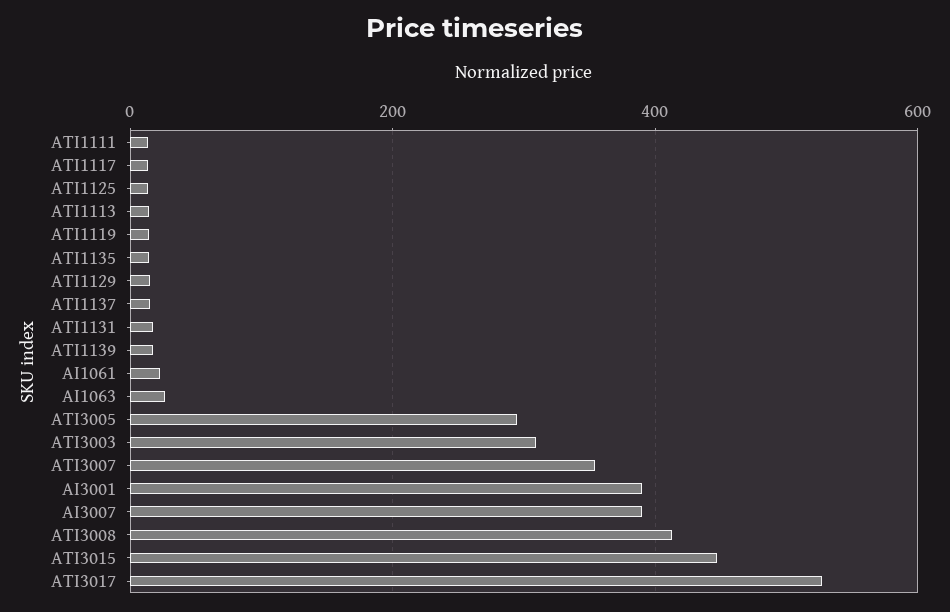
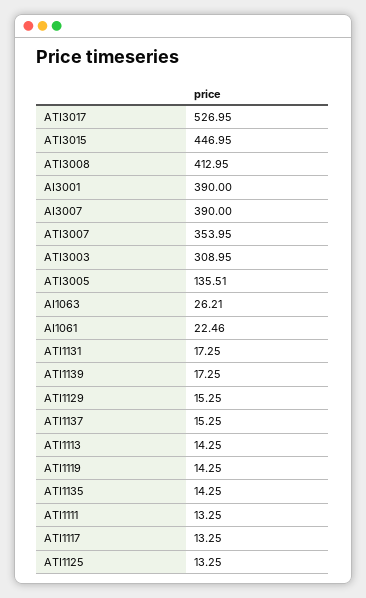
  {
    "ATI1111": 13.25,
    "ATI1117": 13.25,
    "ATI1125": 13.25,
    "ATI1113": 14.25,
    "ATI1119": 14.25,
    "ATI1135": 14.25,
    "ATI1129": 15.25,
    "ATI1137": 15.25,
    "ATI1131": 17.25,
    "ATI1139": 17.25,
    "AI1061": 22.46,
    "AI1063": 26.21,
-   "ATI3005": 300,
+   "ATI3005": 135.51,
    "ATI3003": 308.95,
    "ATI3007": 353.95,
    "AI3001": 390,
    "AI3007": 390,
    "ATI3008": 412.95,
    "ATI3015": 446.95,
    "ATI3017": 526.95
  }

